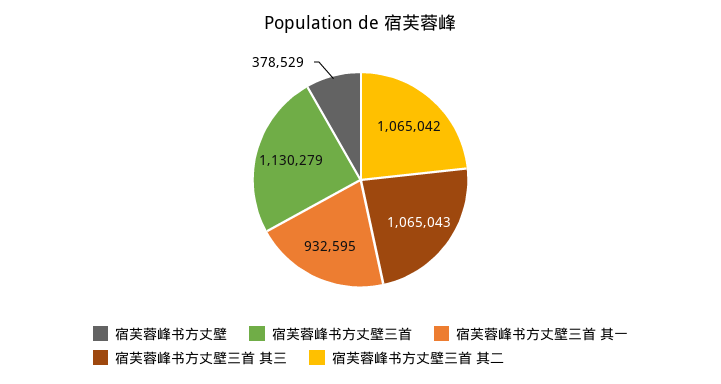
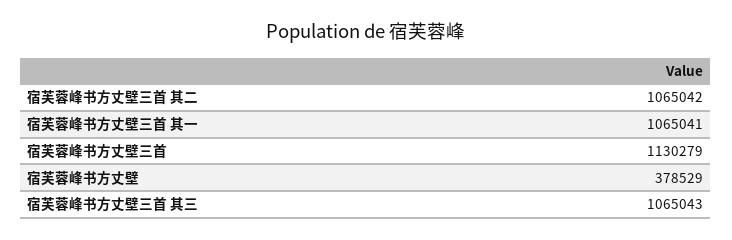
  {
    "宿芙蓉峰书方丈壁": 378529,
    "宿芙蓉峰书方丈壁三首": 1130279,
-   "宿芙蓉峰书方丈壁三首 其一": 932595,
+   "宿芙蓉峰书方丈壁三首 其一": 1065041,
    "宿芙蓉峰书方丈壁三首 其三": 1065043,
    "宿芙蓉峰书方丈壁三首 其二": 1065042
  }

